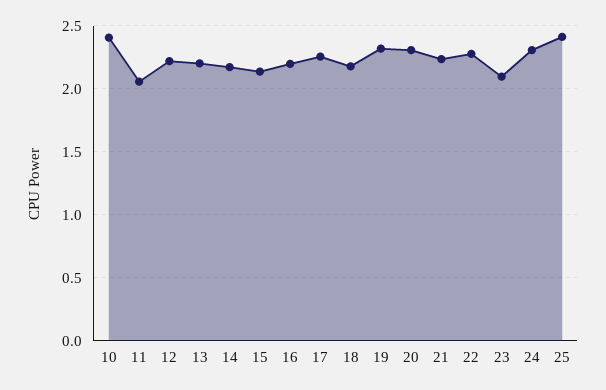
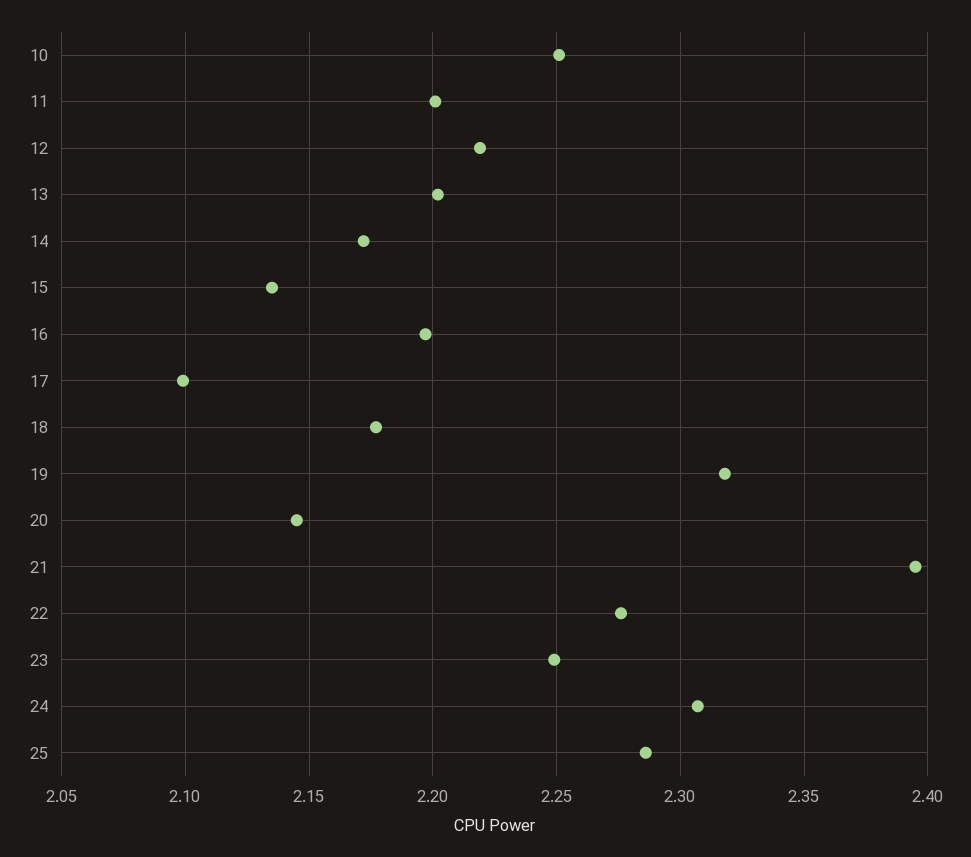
  {
-   "10": 2.4,
+   "10": 2.25,
-   "11": 2.05,
+   "11": 2.2,
    "12": 2.22,
    "13": 2.2,
    "14": 2.17,
    "15": 2.135,
    "16": 2.195,
-   "17": 2.25,
+   "17": 2.1,
    "18": 2.175,
    "19": 2.32,
-   "20": 2.3,
+   "20": 2.145,
-   "21": 2.25,
+   "21": 2.395,
    "22": 2.275,
-   "23": 2.1,
+   "23": 2.25,
    "24": 2.305,
-   "25": 2.4
+   "25": 2.285
  }

